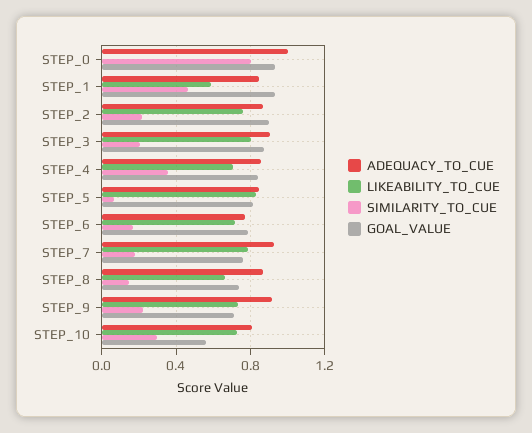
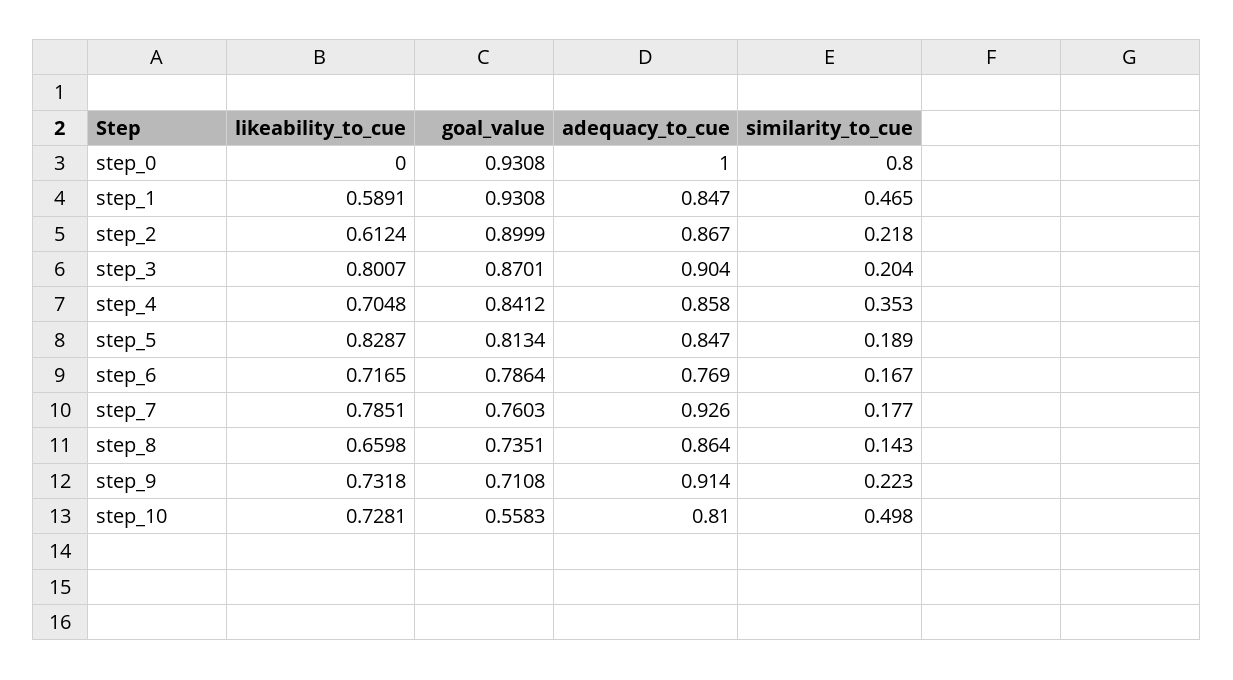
  {
    "ADEQUACY_TO_CUE": {
      "STEP_0": 1,
      "STEP_1": 0.847,
      "STEP_2": 0.867,
      "STEP_3": 0.904,
      "STEP_4": 0.858,
      "STEP_5": 0.847,
      "STEP_6": 0.769,
      "STEP_7": 0.926,
      "STEP_8": 0.864,
      "STEP_9": 0.914,
      "STEP_10": 0.81
    },
    "LIKEABILITY_TO_CUE": {
      "STEP_0": 0,
      "STEP_1": 0.5891,
-     "STEP_2": 0.75,
+     "STEP_2": 0.6124,
      "STEP_3": 0.8007,
      "STEP_4": 0.7048,
      "STEP_5": 0.8287,
      "STEP_6": 0.7165,
      "STEP_7": 0.7851,
      "STEP_8": 0.6598,
      "STEP_9": 0.7318,
      "STEP_10": 0.7281
    },
    "SIMILARITY_TO_CUE": {
      "STEP_0": 0.8,
      "STEP_1": 0.465,
      "STEP_2": 0.218,
      "STEP_3": 0.204,
      "STEP_4": 0.353,
-     "STEP_5": 0.05,
+     "STEP_5": 0.189,
      "STEP_6": 0.167,
      "STEP_7": 0.177,
      "STEP_8": 0.143,
      "STEP_9": 0.223,
-     "STEP_10": 0.3
+     "STEP_10": 0.498
    },
    "GOAL_VALUE": {
      "STEP_0": 0.9308,
      "STEP_1": 0.9308,
      "STEP_2": 0.8999,
      "STEP_3": 0.8701,
      "STEP_4": 0.8412,
      "STEP_5": 0.8134,
      "STEP_6": 0.7864,
      "STEP_7": 0.7603,
      "STEP_8": 0.7351,
      "STEP_9": 0.7108,
      "STEP_10": 0.5583
    }
  }

